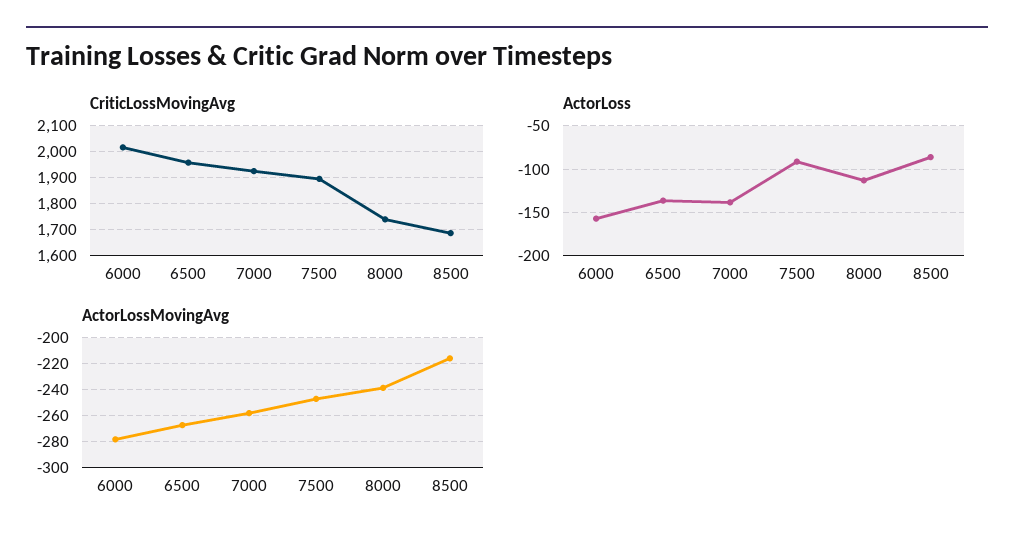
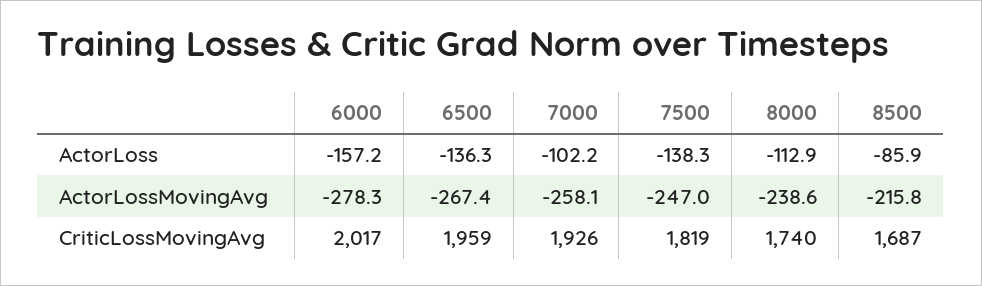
  {
    "CriticLossMovingAvg": {
      "6000": 2017,
      "6500": 1959,
      "7000": 1926,
-     "7500": 1900,
+     "7500": 1819,
      "8000": 1740,
      "8500": 1687
    },
    "ActorLoss": {
      "6000": -157.2,
      "6500": -136.3,
-     "7000": -140,
+     "7000": -102.2,
-     "7500": -90,
+     "7500": -138.3,
      "8000": -112.9,
      "8500": -85.9
    },
    "ActorLossMovingAvg": {
      "6000": -278.3,
      "6500": -267.4,
      "7000": -258.1,
      "7500": -247,
      "8000": -238.6,
      "8500": -215.8
    }
  }

